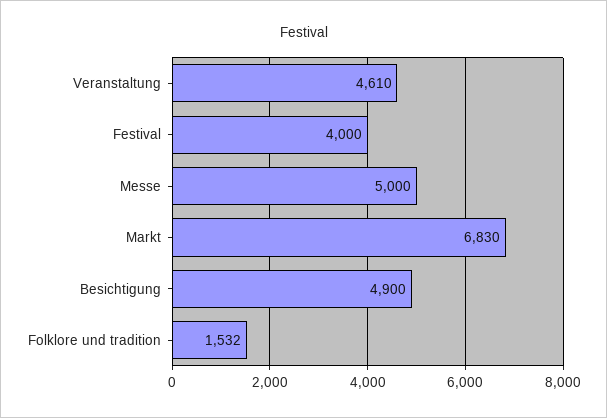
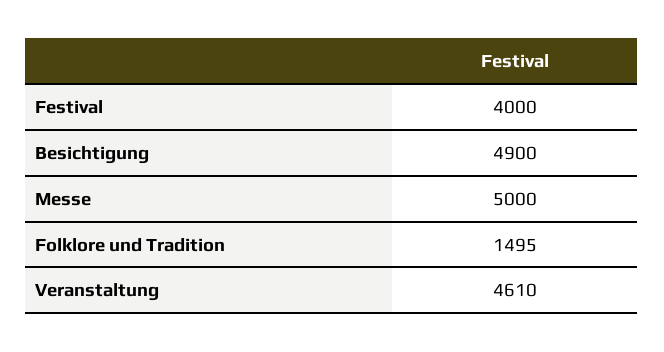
  {
    "Veranstaltung": 4610,
    "Festival": 4000,
    "Messe": 5000,
-   "Markt": 6830,
    "Besichtigung": 4900,
-   "Folklore und tradition": 1532
+   "Folklore und tradition": 1495
  }

